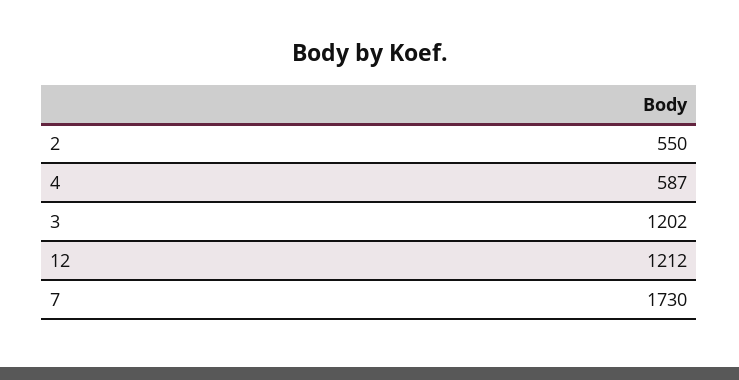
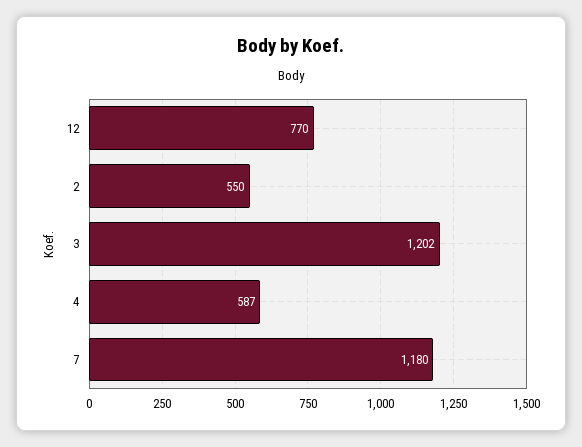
  {
    "2": 550,
    "4": 587,
    "3": 1202,
-   "12": 1212,
+   "12": 770,
-   "7": 1730
+   "7": 1180
  }

